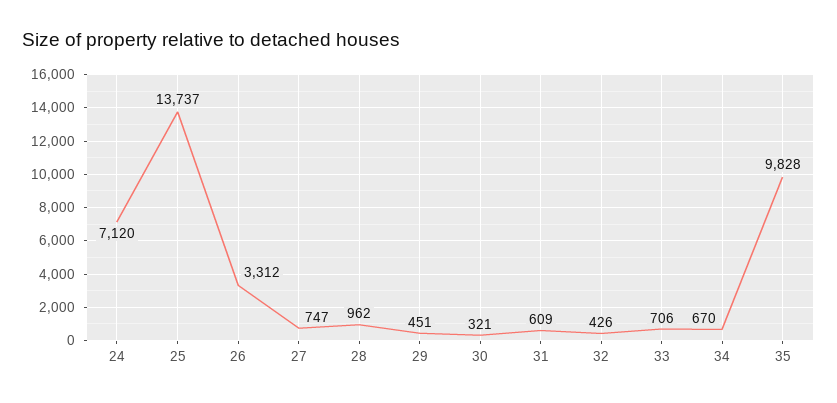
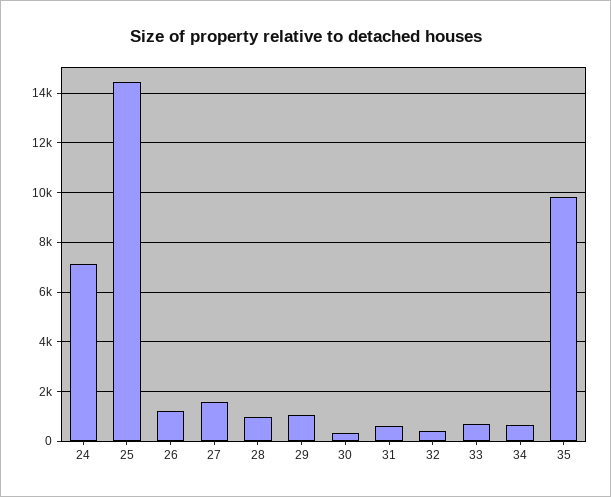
  {
    "24": 7120,
-   "25": 13737,
+   "25": 14500,
-   "26": 3312,
+   "26": 1250,
-   "27": 747,
+   "27": 1500,
    "28": 962,
-   "29": 451,
+   "29": 1000,
    "30": 321,
    "31": 609,
    "32": 426,
    "33": 706,
    "34": 670,
    "35": 9828
  }

